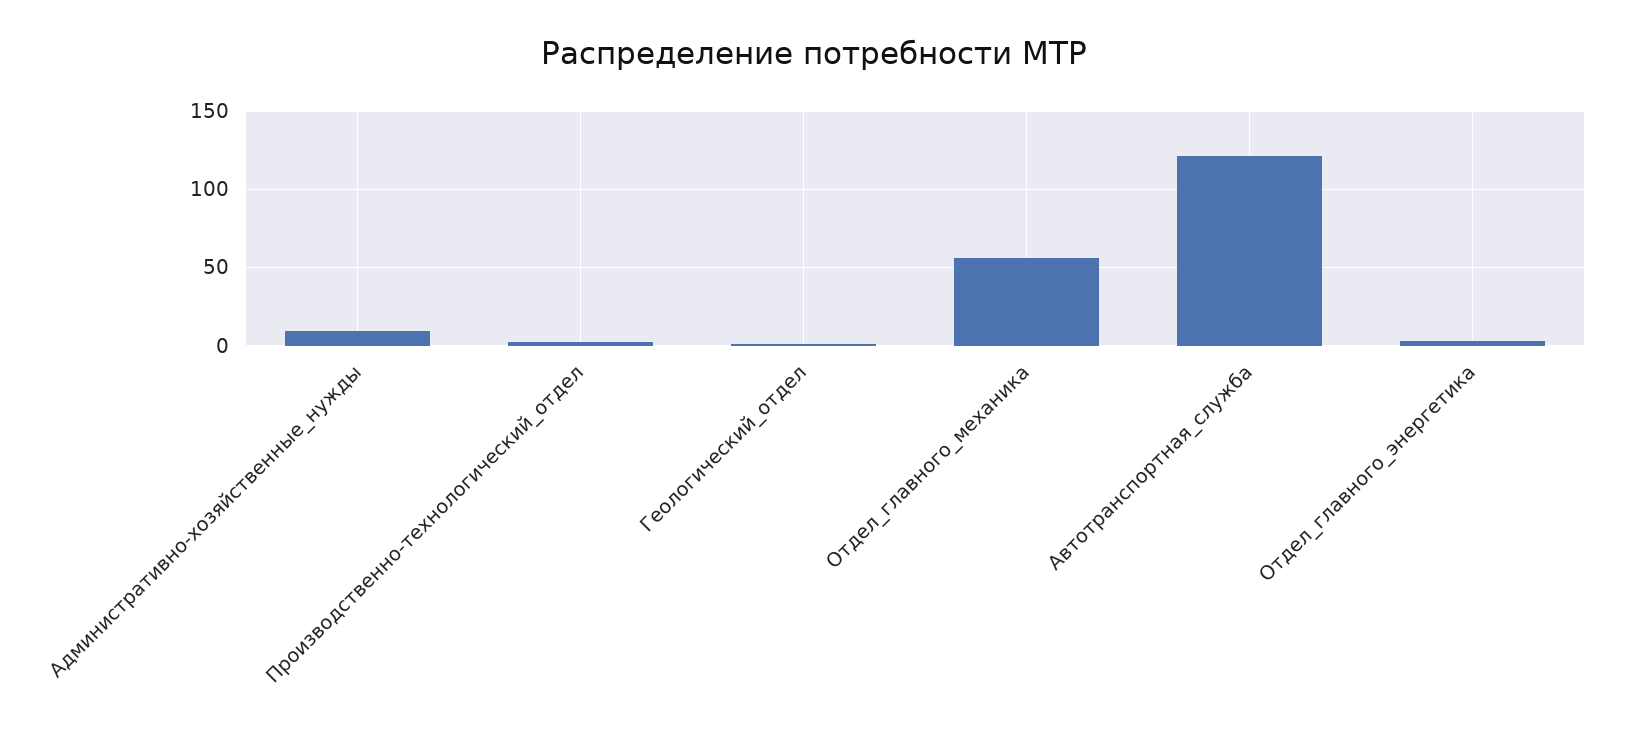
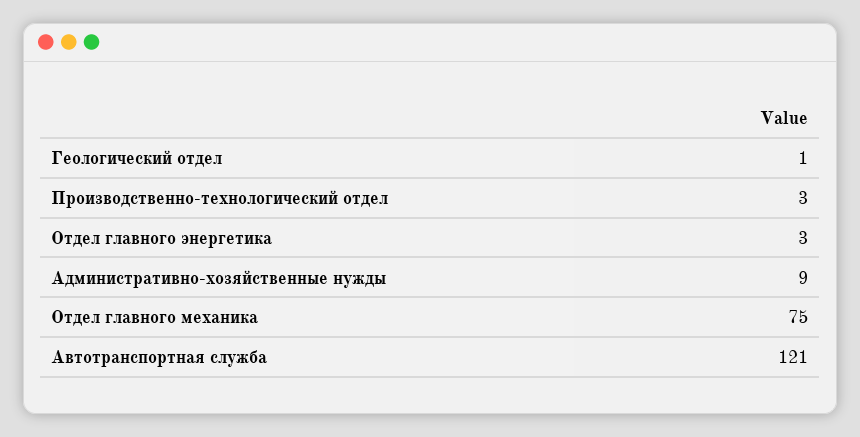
  {
    "Административно-хозяйственные_нужды": 9,
    "Производственно-технологический_отдел": 3,
    "Геологический_отдел": 1,
-   "Отдел_главного_механика": 55,
+   "Отдел_главного_механика": 75,
    "Автотранспортная_служба": 121,
    "Отдел_главного_энергетика": 3
  }

